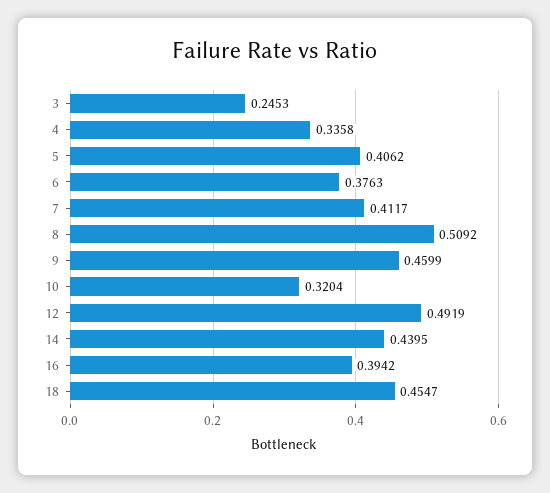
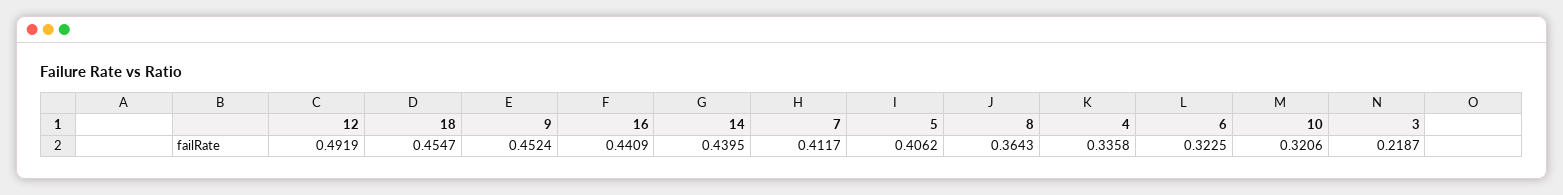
  {
-   "3": 0.2453,
+   "3": 0.2187,
    "4": 0.3358,
    "5": 0.4062,
-   "6": 0.3763,
+   "6": 0.3225,
    "7": 0.4117,
-   "8": 0.5092,
+   "8": 0.3643,
-   "9": 0.4599,
+   "9": 0.4524,
-   "10": 0.3204,
+   "10": 0.3206,
    "12": 0.4919,
    "14": 0.4395,
-   "16": 0.3942,
+   "16": 0.4409,
    "18": 0.4547
  }

